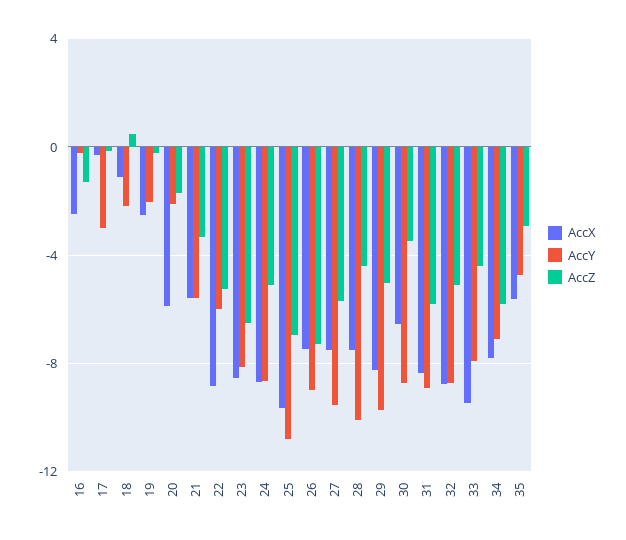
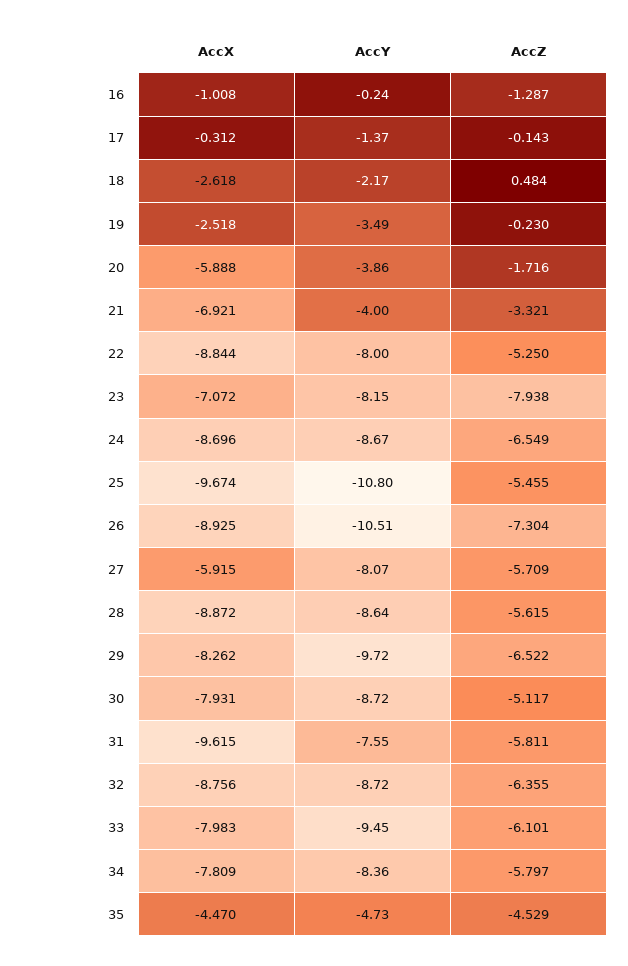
  {
    "AccX": {
-     "16": -2.5,
+     "16": -1.008,
      "17": -0.312,
-     "18": -1,
+     "18": -2.618,
      "19": -2.518,
      "20": -5.888,
-     "21": -5.5,
+     "21": -6.921,
      "22": -8.844,
-     "23": -8.5,
+     "23": -7.072,
      "24": -8.696,
      "25": -9.674,
-     "26": -7.5,
+     "26": -8.925,
-     "27": -7.5,
+     "27": -5.915,
-     "28": -7.5,
+     "28": -8.872,
      "29": -8.262,
-     "30": -6.5,
+     "30": -7.931,
-     "31": -8.5,
+     "31": -9.615,
      "32": -8.756,
-     "33": -9.5,
+     "33": -7.983,
      "34": -7.809,
-     "35": -5.5
+     "35": -4.47
    },
    "AccY": {
      "16": -0.24,
-     "17": -3,
+     "17": -1.37,
      "18": -2.17,
-     "19": -2,
+     "19": -3.49,
-     "20": -2,
+     "20": -3.86,
-     "21": -5.5,
+     "21": -4,
-     "22": -6,
+     "22": -8,
      "23": -8.15,
      "24": -8.67,
      "25": -10.8,
-     "26": -9,
+     "26": -10.51,
-     "27": -9.5,
+     "27": -8.07,
-     "28": -10,
+     "28": -8.64,
      "29": -9.72,
      "30": -8.72,
-     "31": -9,
+     "31": -7.55,
      "32": -8.72,
-     "33": -8,
+     "33": -9.45,
-     "34": -7,
+     "34": -8.36,
      "35": -4.73
    },
    "AccZ": {
      "16": -1.287,
      "17": -0.143,
      "18": 0.484,
      "19": -0.23,
      "20": -1.716,
      "21": -3.321,
      "22": -5.25,
-     "23": -6.5,
+     "23": -7.938,
-     "24": -5,
+     "24": -6.549,
-     "25": -7,
+     "25": -5.455,
      "26": -7.304,
      "27": -5.709,
-     "28": -4.5,
+     "28": -5.615,
-     "29": -5,
+     "29": -6.522,
-     "30": -3.5,
+     "30": -5.117,
      "31": -5.811,
-     "32": -5,
+     "32": -6.355,
-     "33": -4.5,
+     "33": -6.101,
      "34": -5.797,
-     "35": -3
+     "35": -4.529
    }
  }

